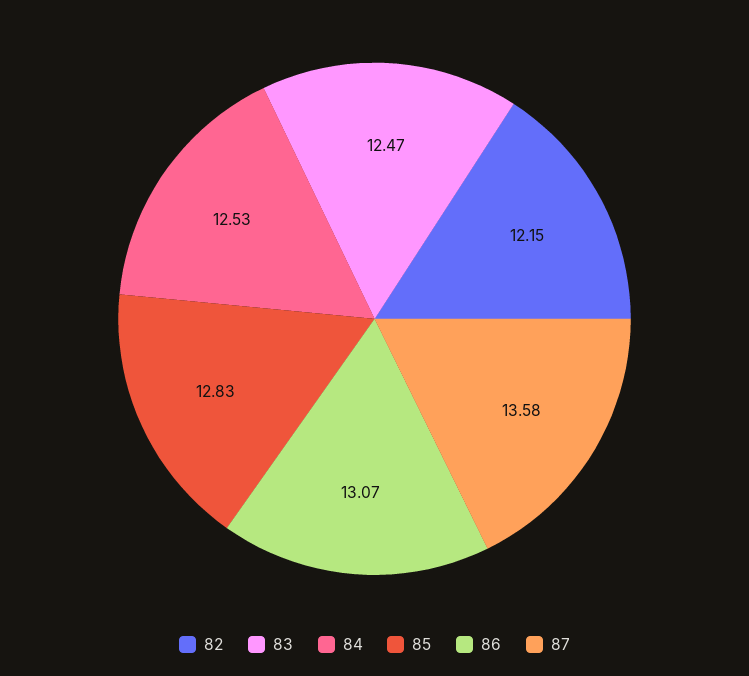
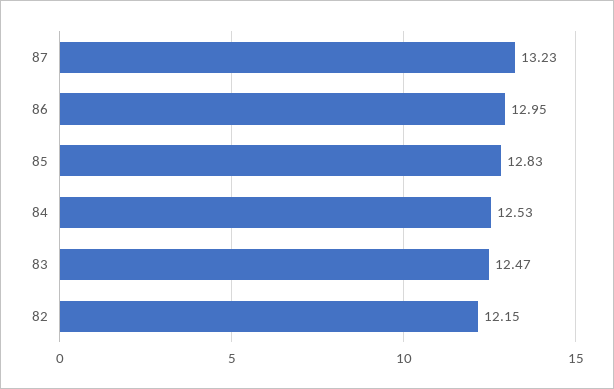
  {
    "82": 12.15,
    "83": 12.47,
    "84": 12.53,
    "85": 12.83,
-   "86": 13.07,
+   "86": 12.95,
-   "87": 13.58
+   "87": 13.23
  }

